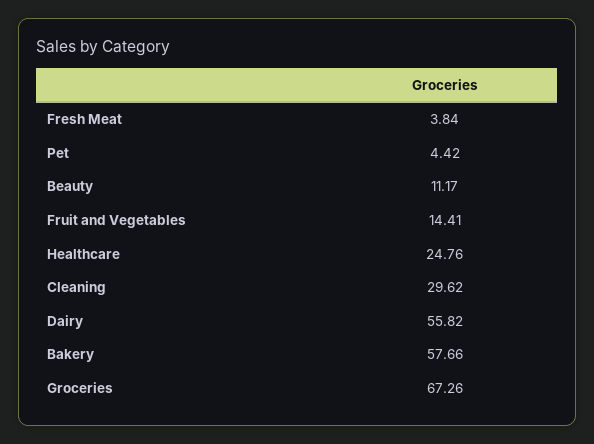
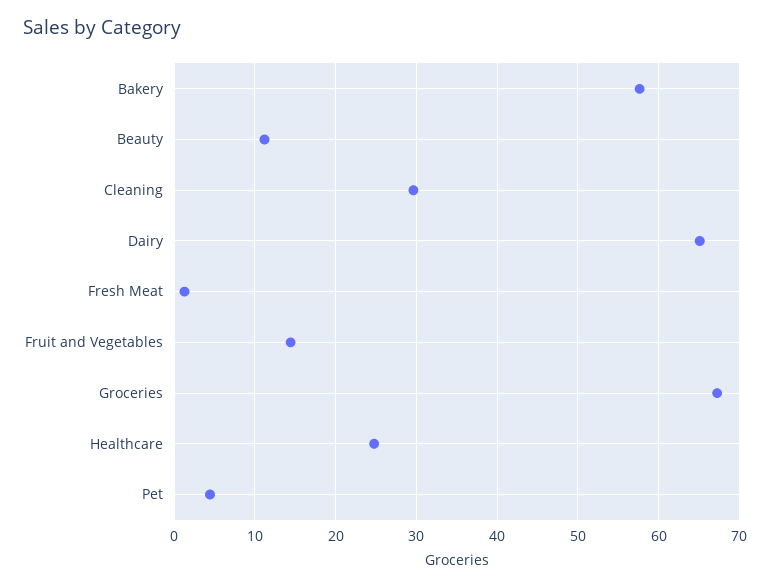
  {
-   "Fresh Meat": 3.84,
+   "Fresh Meat": 1,
    "Pet": 4.42,
    "Beauty": 11.17,
    "Fruit and Vegetables": 14.41,
    "Healthcare": 24.76,
    "Cleaning": 29.62,
-   "Dairy": 55.82,
+   "Dairy": 65,
    "Bakery": 57.66,
    "Groceries": 67.26
  }

